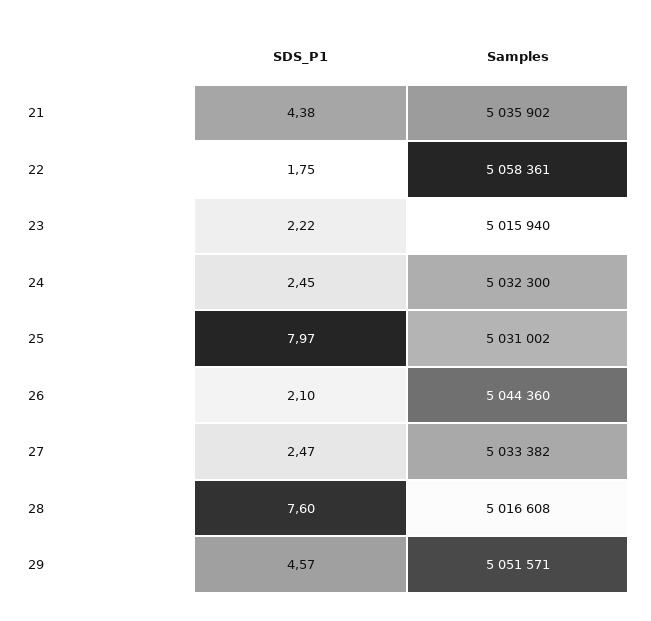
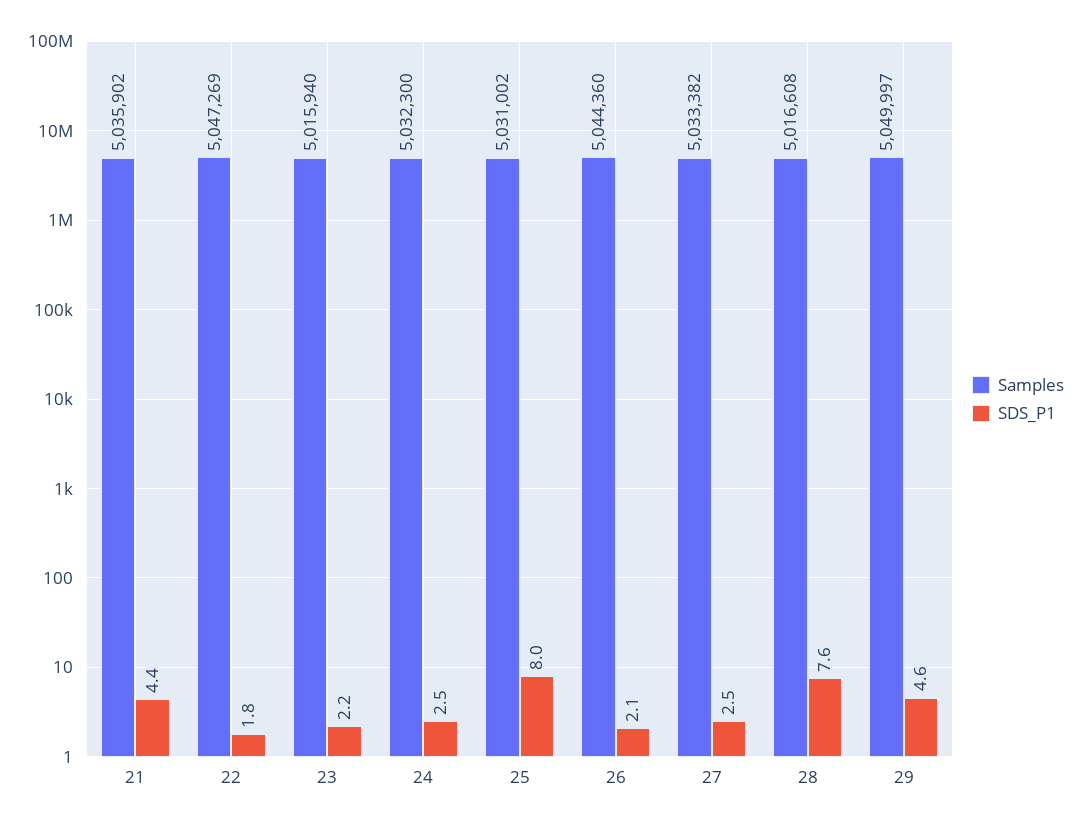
  {
    "SDS_P1": {
      "21": 4.38,
      "22": 1.75,
      "23": 2.22,
      "24": 2.45,
      "25": 7.97,
      "26": 2.1,
      "27": 2.47,
      "28": 7.6,
      "29": 4.57
    },
    "Samples": {
      "21": 5035902,
-     "22": 5058361,
+     "22": 5047269,
      "23": 5015940,
      "24": 5032300,
      "25": 5031002,
      "26": 5044360,
      "27": 5033382,
      "28": 5016608,
-     "29": 5051571
+     "29": 5049997
    }
  }

